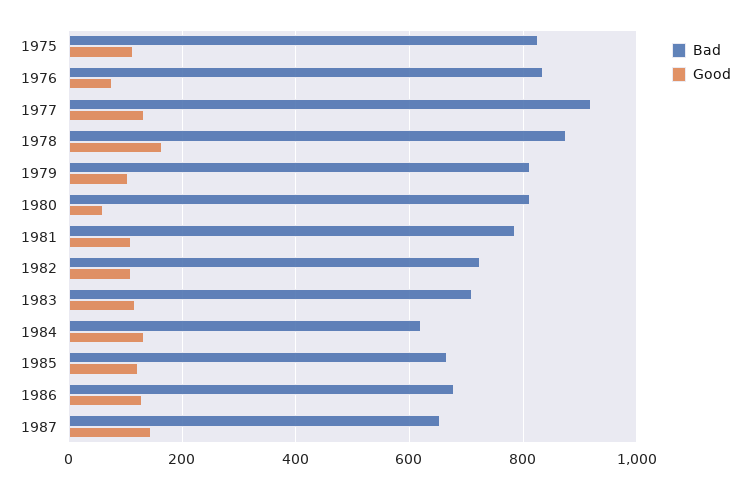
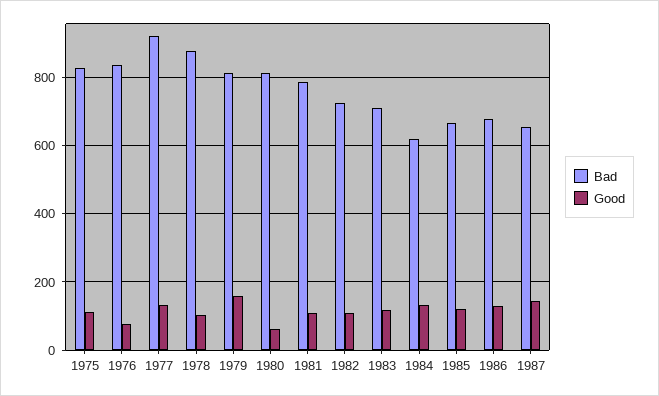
  {
    "Bad": {
      "1975": 820,
      "1976": 840,
      "1977": 920,
      "1978": 880,
      "1979": 820,
      "1980": 820,
      "1981": 780,
      "1982": 720,
      "1983": 720,
      "1984": 620,
      "1985": 660,
      "1986": 680,
      "1987": 660
    },
    "Good": {
      "1975": 120,
      "1976": 80,
      "1977": 140,
-     "1978": 160,
+     "1978": 100,
-     "1979": 100,
+     "1979": 160,
      "1980": 60,
      "1981": 120,
      "1982": 120,
      "1983": 120,
      "1984": 140,
      "1985": 120,
      "1986": 140,
      "1987": 140
    }
  }

